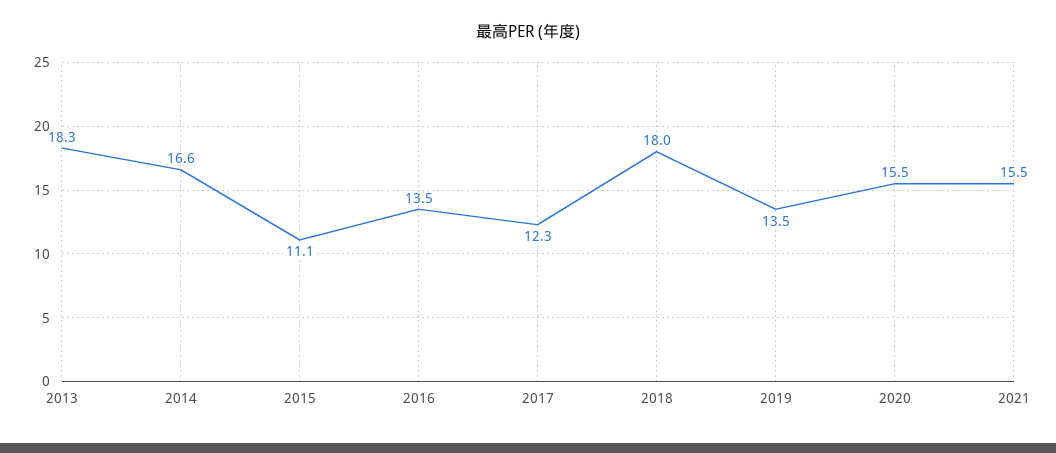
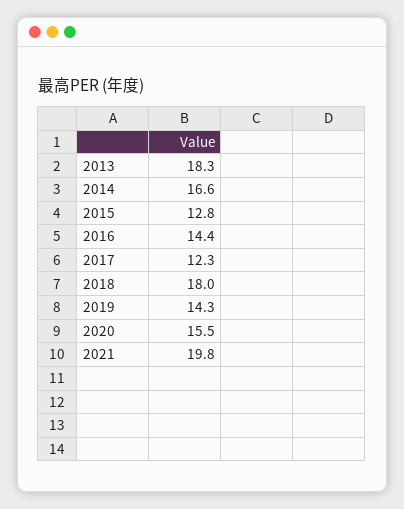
  {
    "2013": 18.3,
    "2014": 16.6,
-   "2015": 11.1,
+   "2015": 12.8,
-   "2016": 13.5,
+   "2016": 14.4,
    "2017": 12.3,
    "2018": 18,
-   "2019": 13.5,
+   "2019": 14.3,
    "2020": 15.5,
-   "2021": 15.5
+   "2021": 19.8
  }

